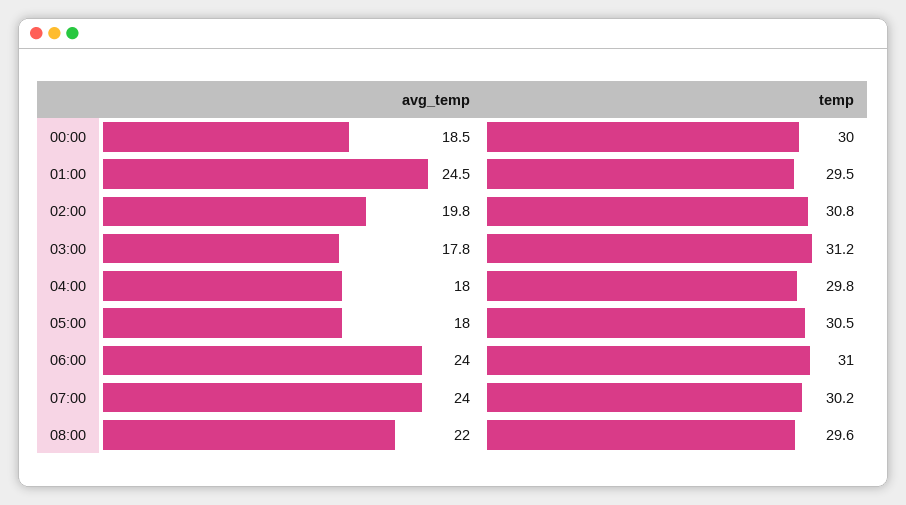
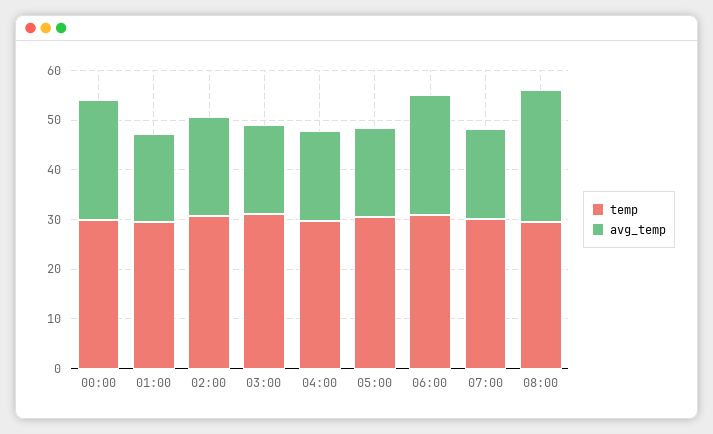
  {
    "avg_temp": {
-     "00:00": 18.5,
+     "00:00": 24,
-     "01:00": 24.5,
+     "01:00": 18,
      "02:00": 19.8,
      "03:00": 17.8,
      "04:00": 18,
      "05:00": 18,
      "06:00": 24,
-     "07:00": 24,
+     "07:00": 18,
-     "08:00": 22
+     "08:00": 26
    },
    "temp": {
      "00:00": 30,
      "01:00": 29.5,
      "02:00": 30.8,
      "03:00": 31.2,
      "04:00": 29.8,
      "05:00": 30.5,
      "06:00": 31,
      "07:00": 30.2,
      "08:00": 29.6
    }
  }

